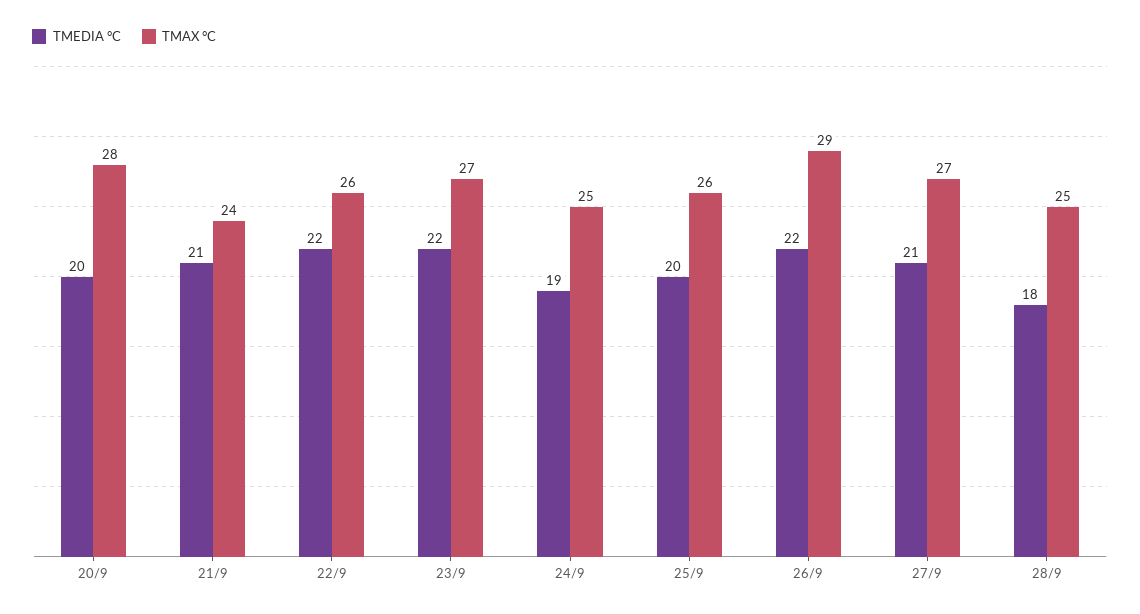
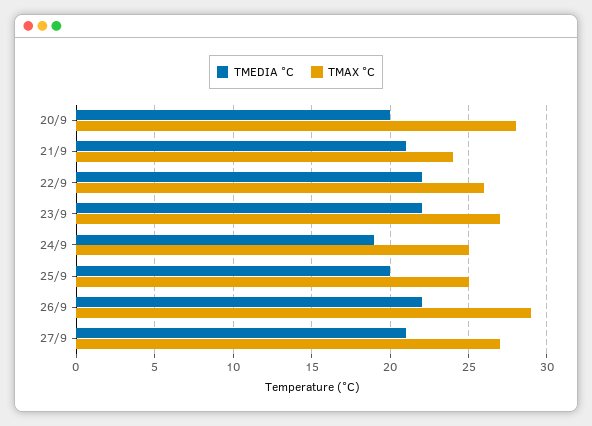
  {
    "TMEDIA °C": {
      "20/9": 20,
      "21/9": 21,
      "22/9": 22,
      "23/9": 22,
      "24/9": 19,
      "25/9": 20,
      "26/9": 22,
-     "27/9": 21,
+     "27/9": 21
-     "28/9": 18
    },
    "TMAX °C": {
      "20/9": 28,
      "21/9": 24,
      "22/9": 26,
      "23/9": 27,
      "24/9": 25,
-     "25/9": 26,
+     "25/9": 25,
      "26/9": 29,
-     "27/9": 27,
+     "27/9": 27
-     "28/9": 25
    }
  }

